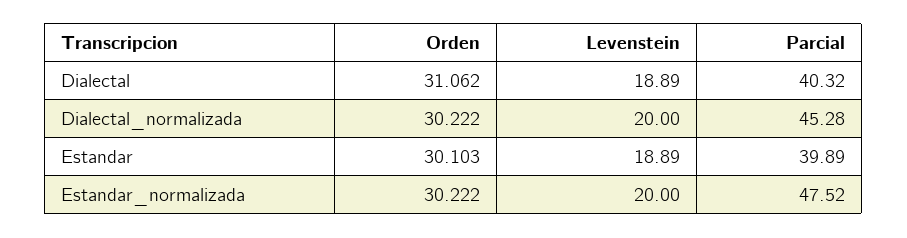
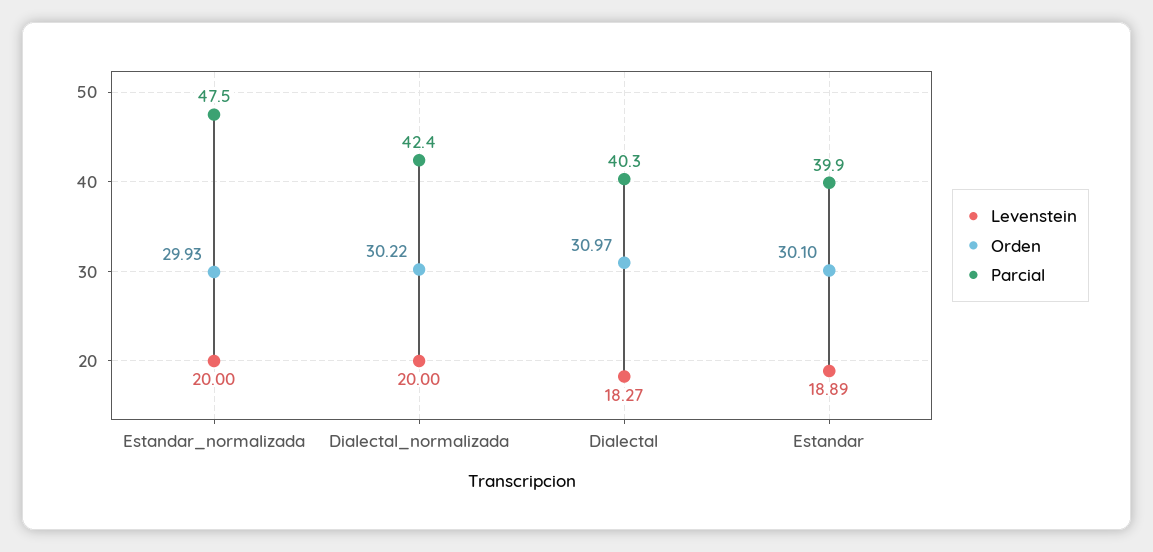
  {
    "Orden": {
-     "Dialectal": 31.062,
+     "Dialectal": 30.97,
      "Dialectal_normalizada": 30.222,
      "Estandar": 30.103,
-     "Estandar_normalizada": 30.222
+     "Estandar_normalizada": 29.93
    },
    "Levenstein": {
-     "Dialectal": 18.89,
+     "Dialectal": 18.27,
      "Dialectal_normalizada": 20,
      "Estandar": 18.89,
      "Estandar_normalizada": 20
    },
    "Parcial": {
      "Dialectal": 40.32,
-     "Dialectal_normalizada": 45.28,
+     "Dialectal_normalizada": 42.4,
      "Estandar": 39.89,
      "Estandar_normalizada": 47.52
    }
  }

